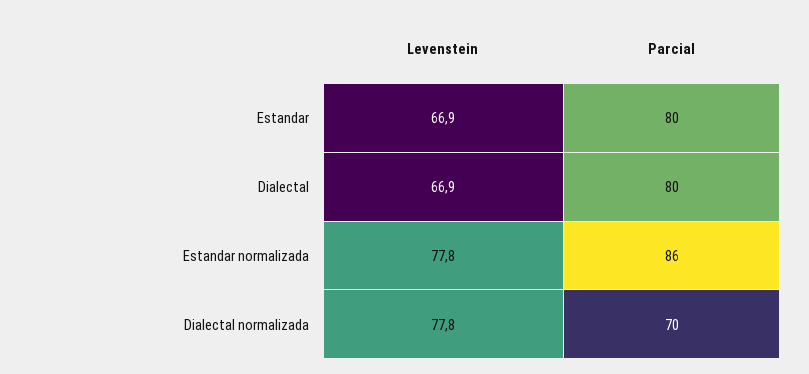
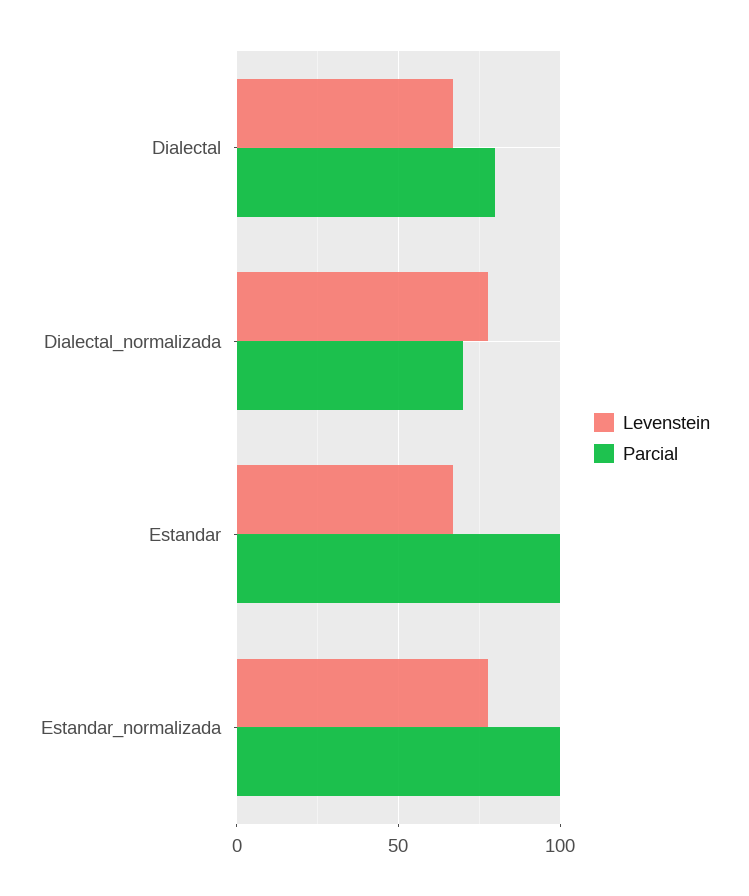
  {
    "Levenstein": {
      "Estandar": 66.9,
      "Dialectal": 66.9,
      "Estandar normalizada": 77.8,
      "Dialectal normalizada": 77.8
    },
    "Parcial": {
-     "Estandar": 80,
+     "Estandar": 100,
      "Dialectal": 80,
-     "Estandar normalizada": 86,
+     "Estandar normalizada": 100,
      "Dialectal normalizada": 70
    }
  }

